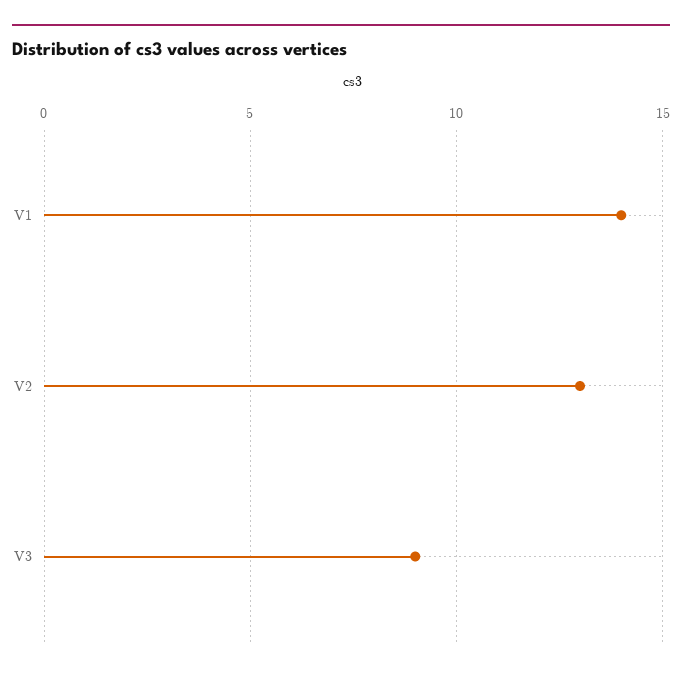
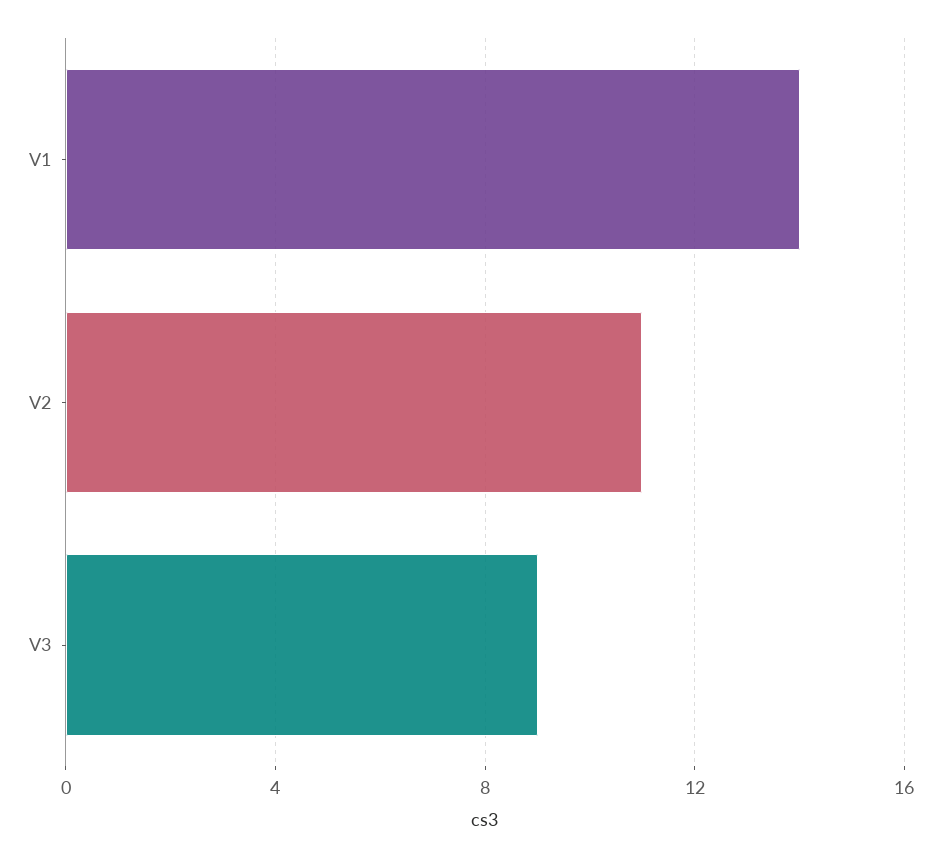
  {
    "V1": 14,
-   "V2": 13,
+   "V2": 11,
    "V3": 9
  }

